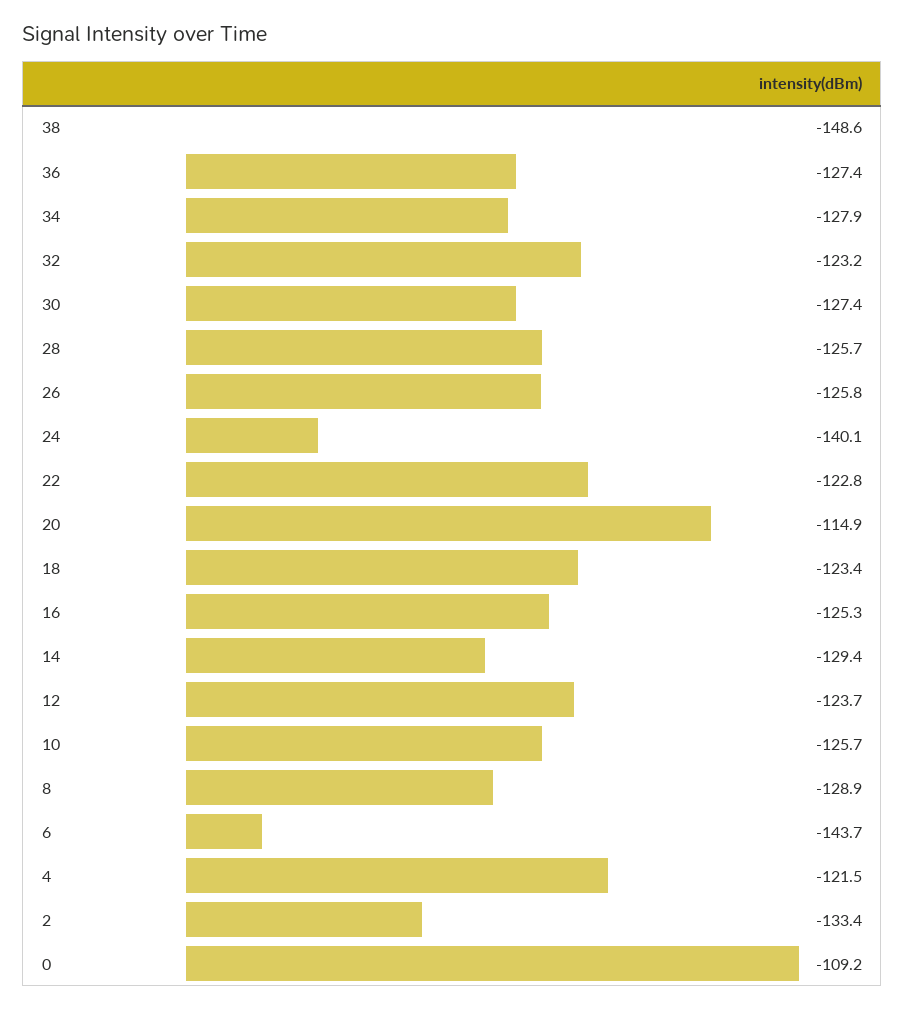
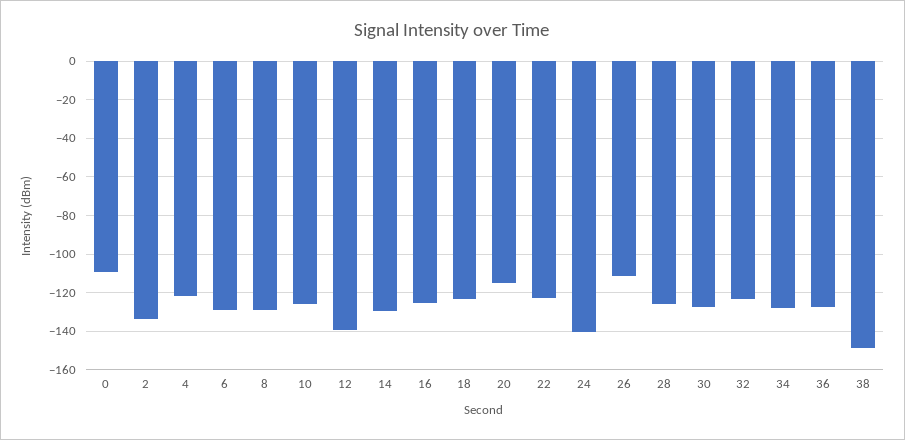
  {
    "38": -148.6,
    "36": -127.4,
    "34": -127.9,
    "32": -123.2,
    "30": -127.4,
    "28": -125.7,
-   "26": -125.8,
+   "26": -110,
    "24": -140.1,
    "22": -122.8,
    "20": -114.9,
    "18": -123.4,
    "16": -125.3,
    "14": -129.4,
-   "12": -123.7,
+   "12": -140,
    "10": -125.7,
    "8": -128.9,
-   "6": -143.7,
+   "6": -130,
    "4": -121.5,
    "2": -133.4,
    "0": -109.2
  }

